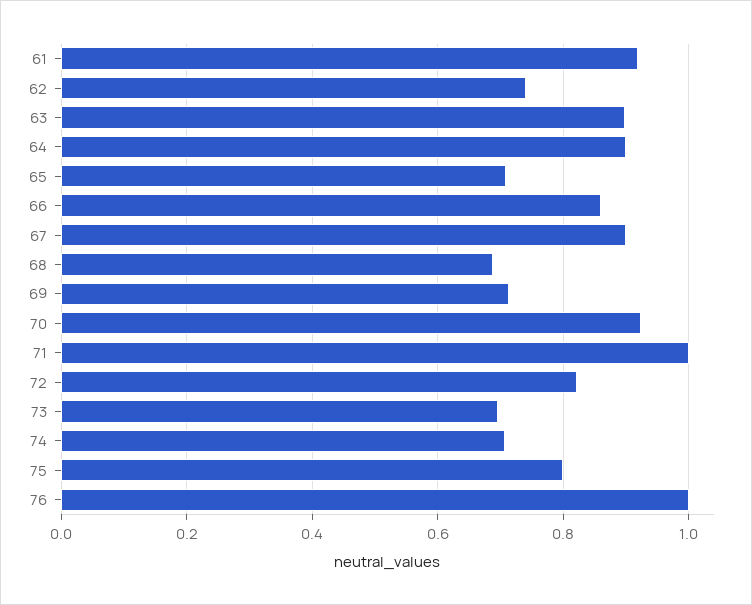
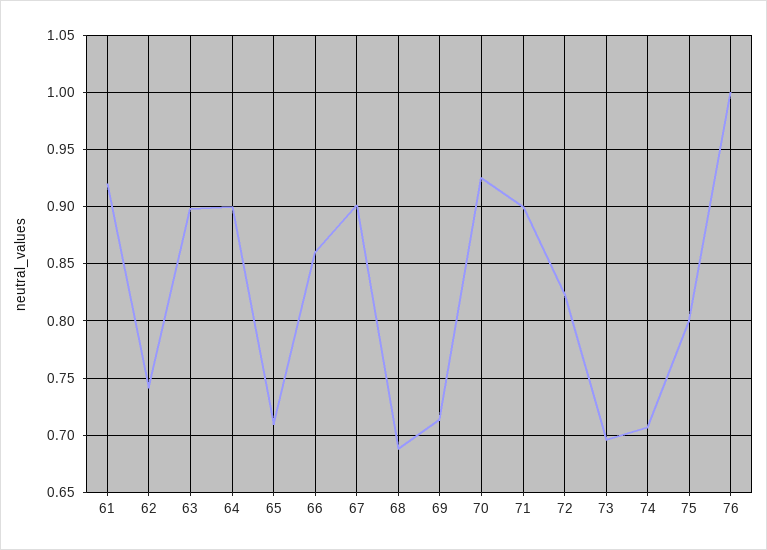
  {
    "61": 0.92,
    "62": 0.74,
    "63": 0.9,
    "64": 0.9,
    "65": 0.71,
    "66": 0.86,
    "67": 0.9,
    "68": 0.69,
    "69": 0.71,
    "70": 0.93,
-   "71": 1,
+   "71": 0.9,
    "72": 0.82,
    "73": 0.7,
    "74": 0.71,
    "75": 0.8,
    "76": 1
  }

